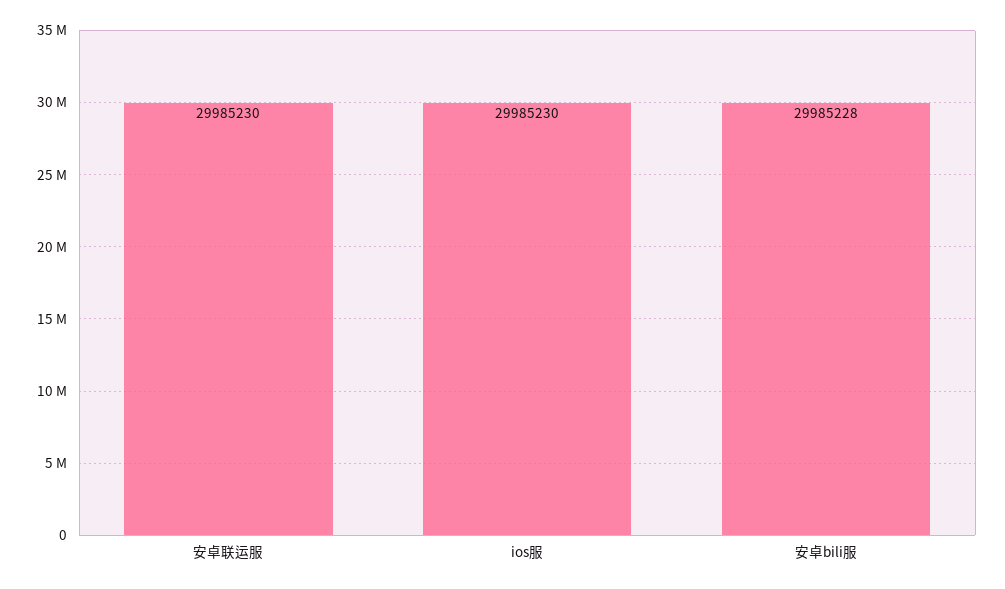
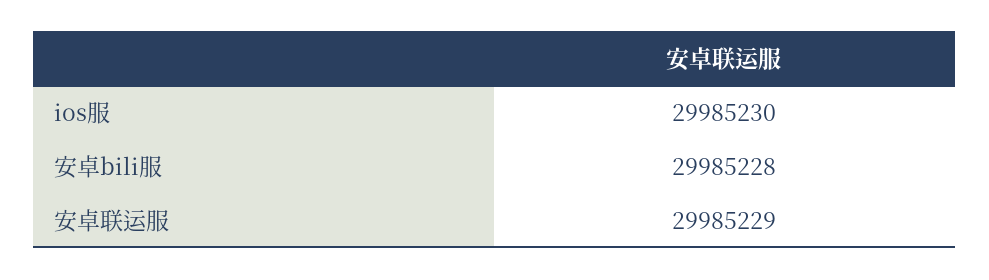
  {
-   "安卓联运服": 29985230,
+   "安卓联运服": 29985229,
    "ios服": 29985230,
    "安卓bili服": 29985228
  }

